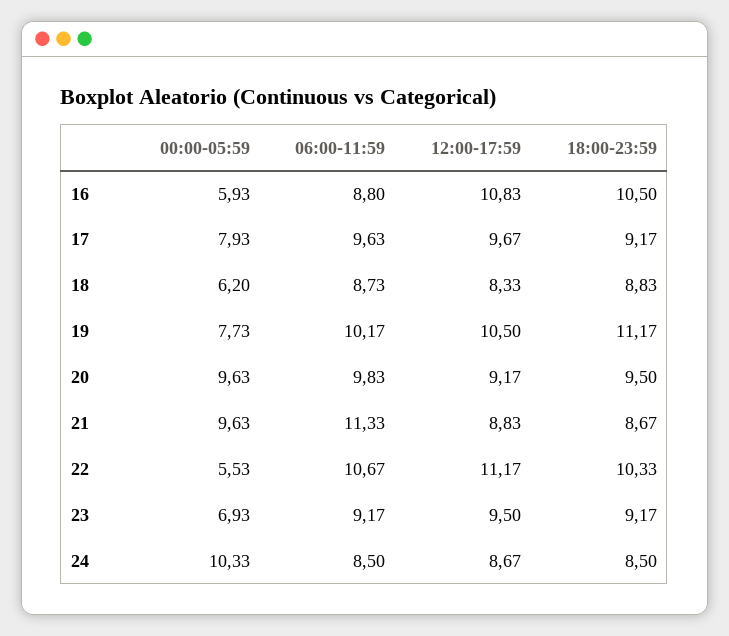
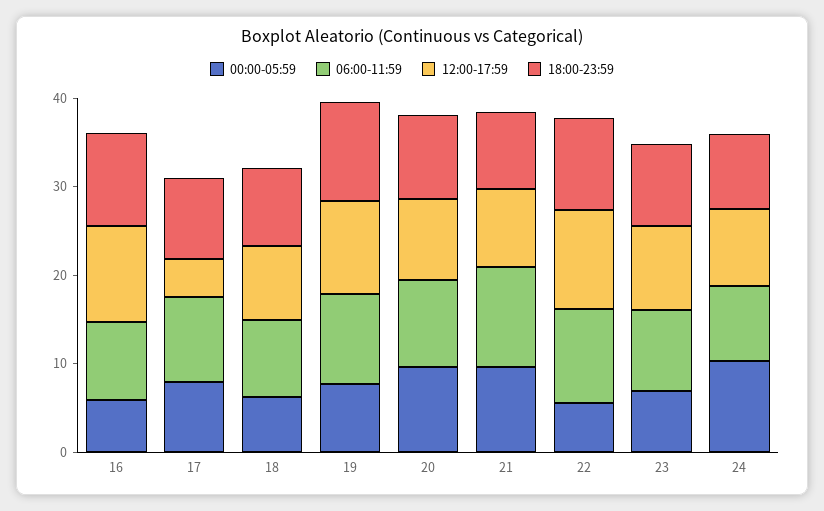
  {
    "00:00-05:59": {
      "16": 5.93,
      "17": 7.93,
      "18": 6.2,
      "19": 7.73,
      "20": 9.63,
      "21": 9.63,
      "22": 5.53,
      "23": 6.93,
      "24": 10.33
    },
    "06:00-11:59": {
      "16": 8.8,
      "17": 9.63,
      "18": 8.73,
      "19": 10.17,
      "20": 9.83,
      "21": 11.33,
      "22": 10.67,
      "23": 9.17,
      "24": 8.5
    },
    "12:00-17:59": {
      "16": 10.83,
-     "17": 9.67,
+     "17": 4,
      "18": 8.33,
      "19": 10.5,
      "20": 9.17,
      "21": 8.83,
      "22": 11.17,
      "23": 9.5,
      "24": 8.67
    },
    "18:00-23:59": {
      "16": 10.5,
      "17": 9.17,
      "18": 8.83,
      "19": 11.17,
      "20": 9.5,
      "21": 8.67,
      "22": 10.33,
      "23": 9.17,
      "24": 8.5
    }
  }

